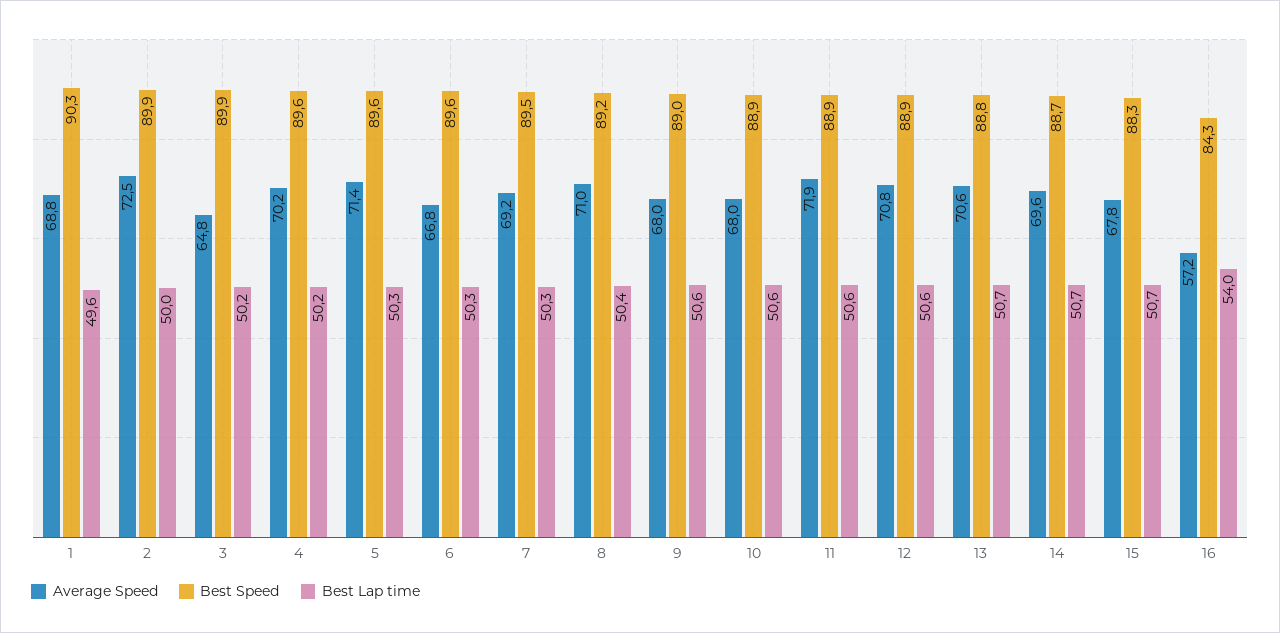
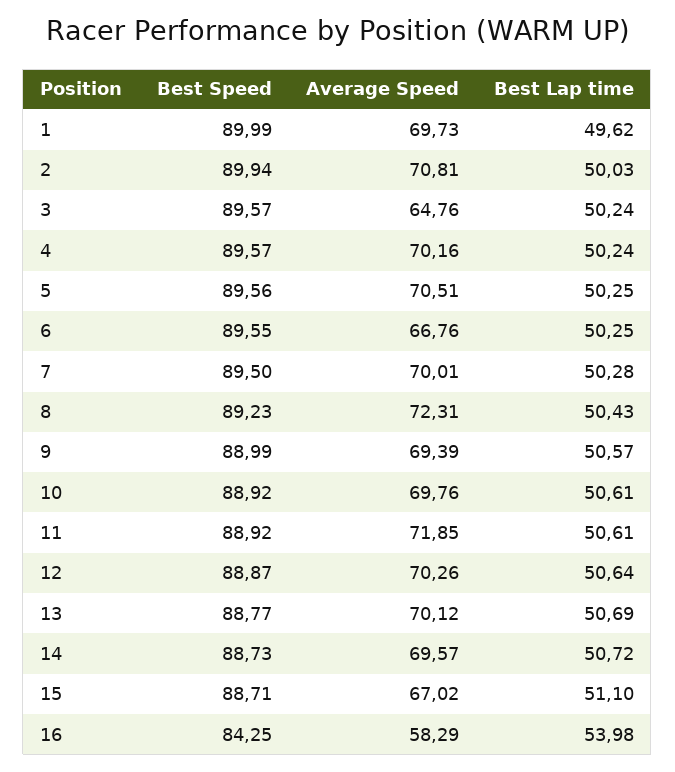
  {
    "Average Speed": {
-     "1": 68.8,
+     "1": 69.73,
-     "2": 72.5,
+     "2": 70.81,
      "3": 64.76,
      "4": 70.16,
-     "5": 71.4,
+     "5": 70.51,
      "6": 66.76,
-     "7": 69.2,
+     "7": 70.01,
-     "8": 71,
+     "8": 72.31,
-     "9": 68,
+     "9": 69.39,
-     "10": 68,
+     "10": 69.76,
      "11": 71.85,
-     "12": 70.8,
+     "12": 70.26,
-     "13": 70.6,
+     "13": 70.12,
      "14": 69.57,
-     "15": 67.8,
+     "15": 67.02,
-     "16": 57.2
+     "16": 58.29
    },
    "Best Speed": {
-     "1": 90.3,
+     "1": 89.99,
      "2": 89.94,
-     "3": 89.9,
+     "3": 89.57,
      "4": 89.57,
      "5": 89.56,
      "6": 89.55,
      "7": 89.5,
      "8": 89.23,
      "9": 88.99,
      "10": 88.92,
      "11": 88.92,
      "12": 88.87,
      "13": 88.77,
      "14": 88.73,
-     "15": 88.3,
+     "15": 88.71,
      "16": 84.25
    },
    "Best Lap time": {
      "1": 49.62,
      "2": 50.03,
      "3": 50.24,
      "4": 50.24,
      "5": 50.25,
      "6": 50.25,
      "7": 50.28,
      "8": 50.43,
      "9": 50.57,
      "10": 50.61,
      "11": 50.61,
      "12": 50.64,
      "13": 50.69,
      "14": 50.72,
-     "15": 50.7,
+     "15": 51.1,
      "16": 53.98
    }
  }

